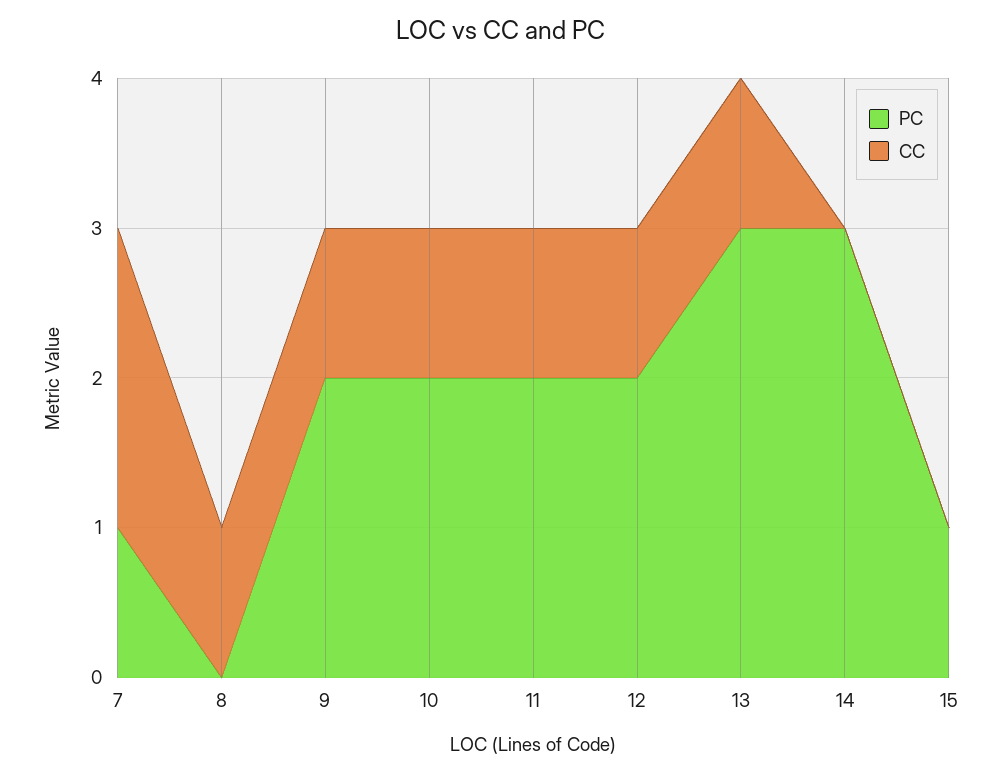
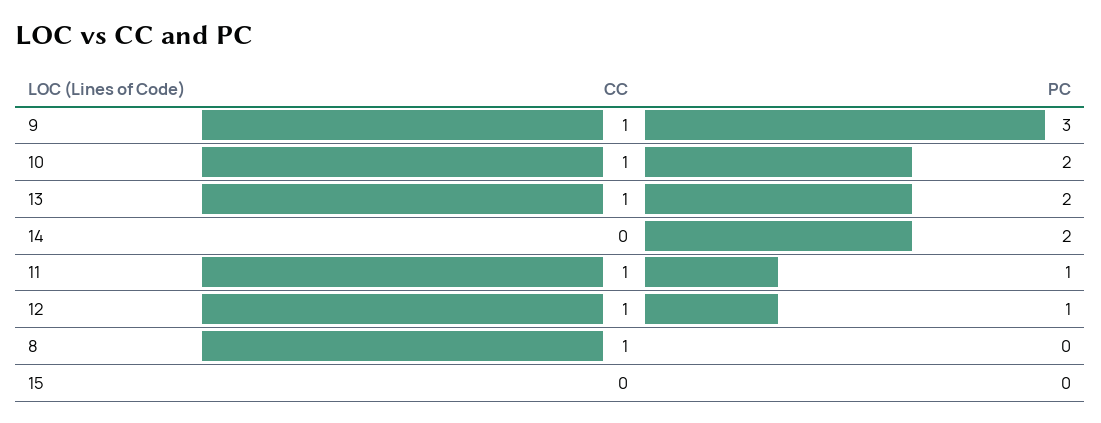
  {
    "PC": {
-     "7": 1,
      "8": 0,
-     "9": 2,
+     "9": 3,
      "10": 2,
-     "11": 2,
+     "11": 1,
-     "12": 2,
+     "12": 1,
-     "13": 3,
+     "13": 2,
-     "14": 3,
+     "14": 2,
-     "15": 1
+     "15": 0
    },
    "CC": {
-     "7": 2,
      "8": 1,
      "9": 1,
      "10": 1,
      "11": 1,
      "12": 1,
      "13": 1,
      "14": 0,
      "15": 0
    }
  }

